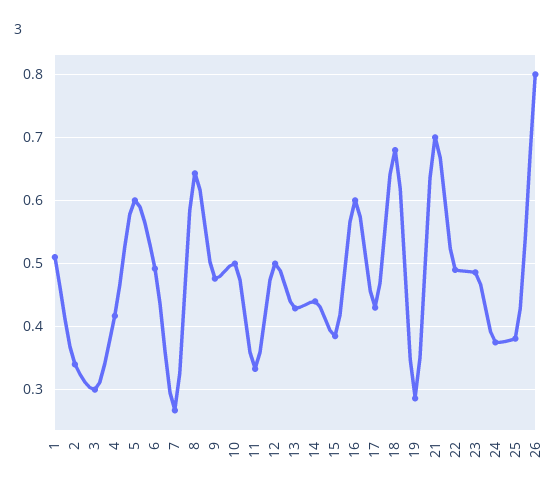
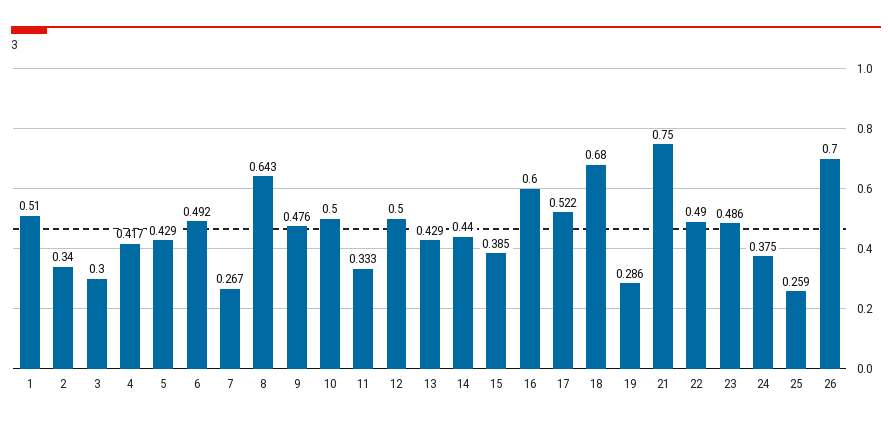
  {
    "1": 0.51,
    "2": 0.34,
    "3": 0.3,
    "4": 0.417,
-   "5": 0.6,
+   "5": 0.429,
    "6": 0.492,
    "7": 0.267,
    "8": 0.643,
    "9": 0.476,
    "10": 0.5,
    "11": 0.333,
    "12": 0.5,
    "13": 0.429,
    "14": 0.44,
    "15": 0.385,
    "16": 0.6,
-   "17": 0.43,
+   "17": 0.522,
    "18": 0.68,
    "19": 0.286,
-   "21": 0.7,
+   "21": 0.75,
    "22": 0.49,
    "23": 0.486,
    "24": 0.375,
-   "25": 0.38,
+   "25": 0.259,
-   "26": 0.8
+   "26": 0.7
  }

